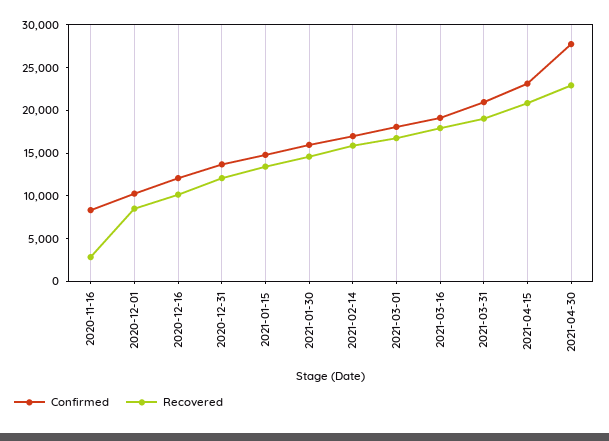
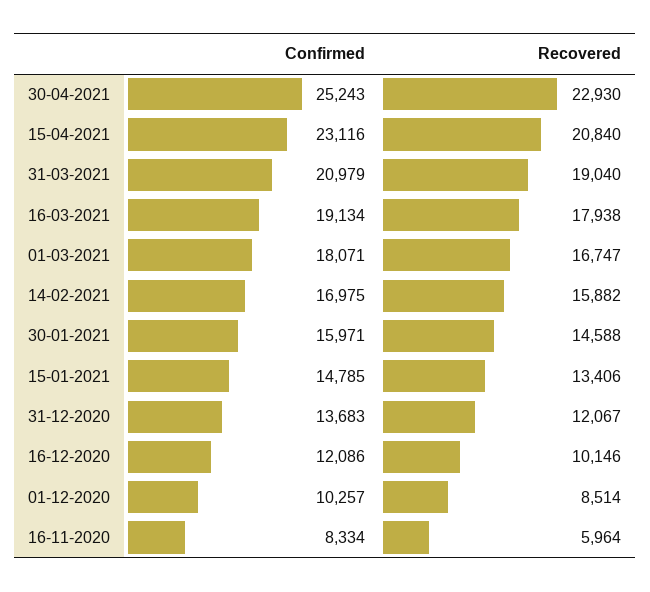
  {
    "Confirmed": {
      "2020-11-16": 8334,
      "2020-12-01": 10257,
      "2020-12-16": 12086,
      "2020-12-31": 13683,
      "2021-01-15": 14785,
      "2021-01-30": 15971,
      "2021-02-14": 16975,
      "2021-03-01": 18071,
      "2021-03-16": 19134,
      "2021-03-31": 20979,
      "2021-04-15": 23116,
-     "2021-04-30": 28000
+     "2021-04-30": 25243
    },
    "Recovered": {
-     "2020-11-16": 3000,
+     "2020-11-16": 5964,
      "2020-12-01": 8514,
      "2020-12-16": 10146,
      "2020-12-31": 12067,
      "2021-01-15": 13406,
      "2021-01-30": 14588,
      "2021-02-14": 15882,
      "2021-03-01": 16747,
      "2021-03-16": 17938,
      "2021-03-31": 19040,
      "2021-04-15": 20840,
      "2021-04-30": 22930
    }
  }

